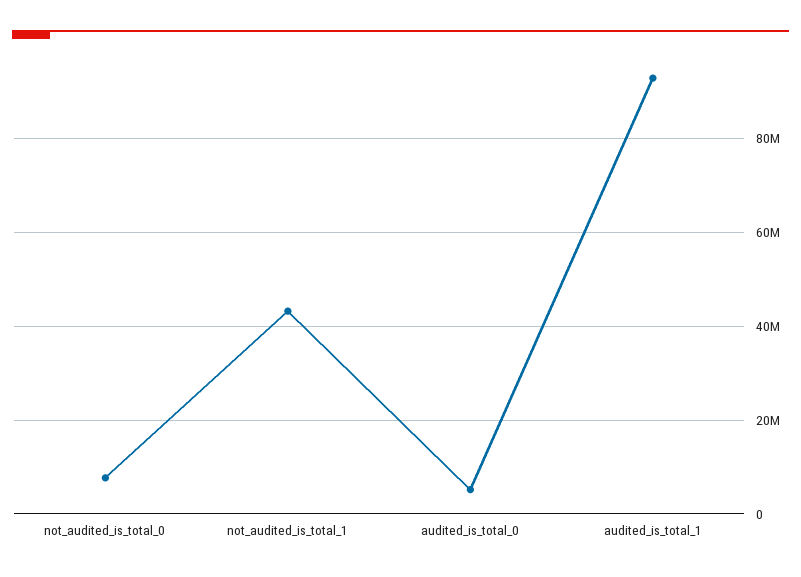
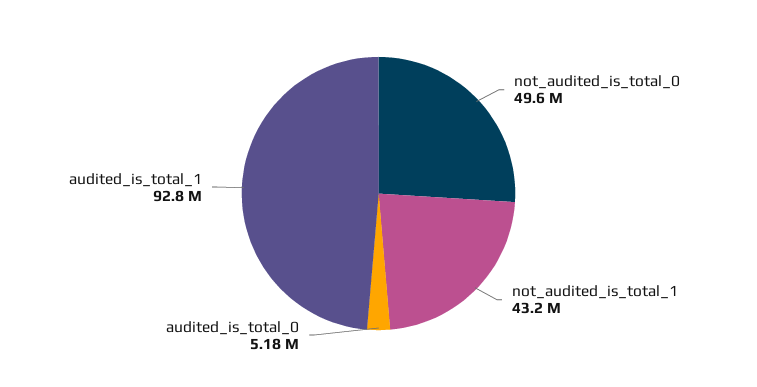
  {
-   "not_audited_is_total_0": 8000000,
+   "not_audited_is_total_0": 49600000,
    "not_audited_is_total_1": 43200000,
    "audited_is_total_0": 5180000,
    "audited_is_total_1": 92800000
  }

